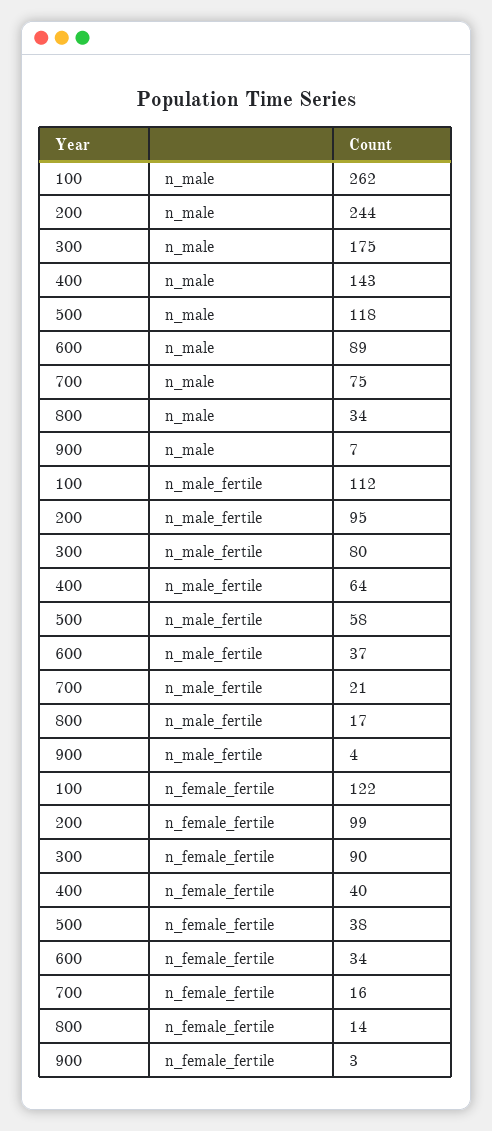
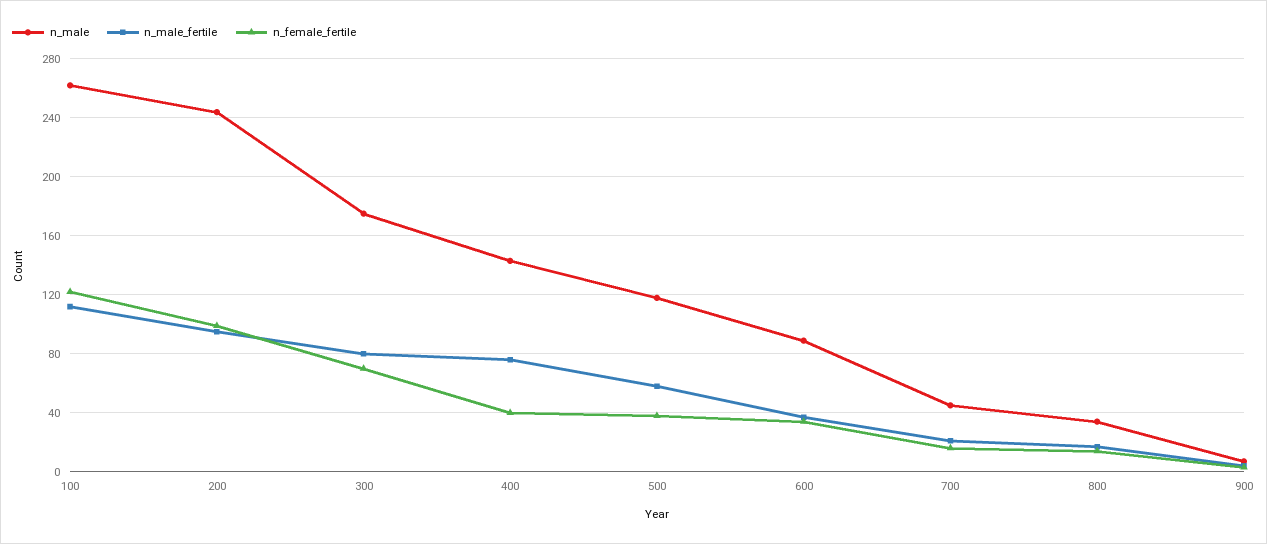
  {
    "n_male": {
      "100": 262,
      "200": 244,
      "300": 175,
      "400": 143,
      "500": 118,
      "600": 89,
-     "700": 75,
+     "700": 45,
      "800": 34,
      "900": 7
    },
    "n_male_fertile": {
      "100": 112,
      "200": 95,
      "300": 80,
-     "400": 64,
+     "400": 75,
      "500": 58,
      "600": 37,
      "700": 21,
      "800": 17,
      "900": 4
    },
    "n_female_fertile": {
      "100": 122,
      "200": 99,
-     "300": 90,
+     "300": 70,
      "400": 40,
      "500": 38,
      "600": 34,
      "700": 16,
      "800": 14,
      "900": 3
    }
  }

